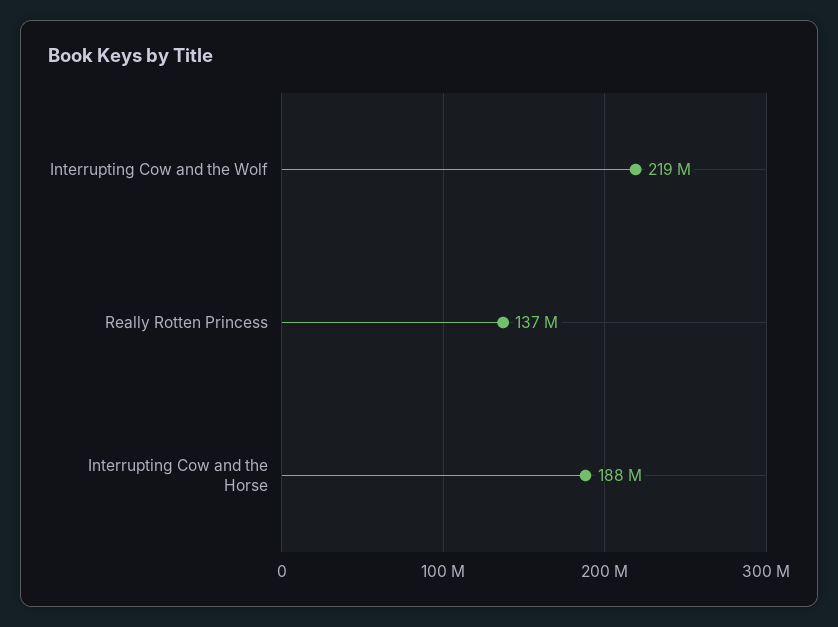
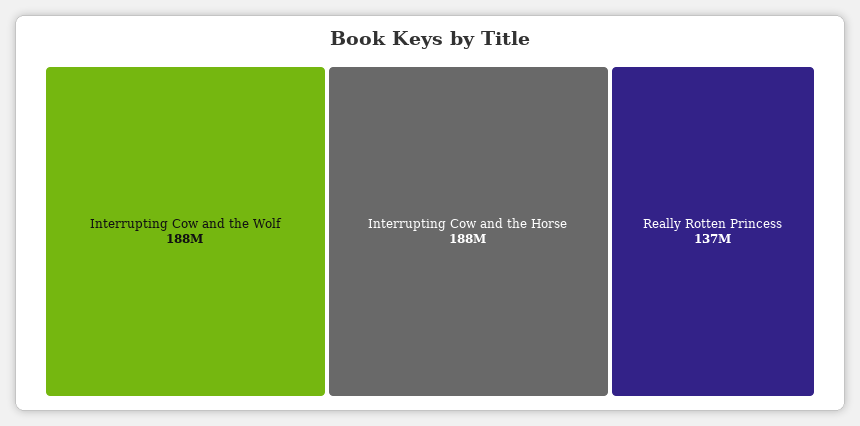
  {
-   "Interrupting Cow and the Wolf": 219000000,
+   "Interrupting Cow and the Wolf": 188000000,
    "Really Rotten Princess": 137000000,
    "Interrupting Cow and the Horse": 188000000
  }

